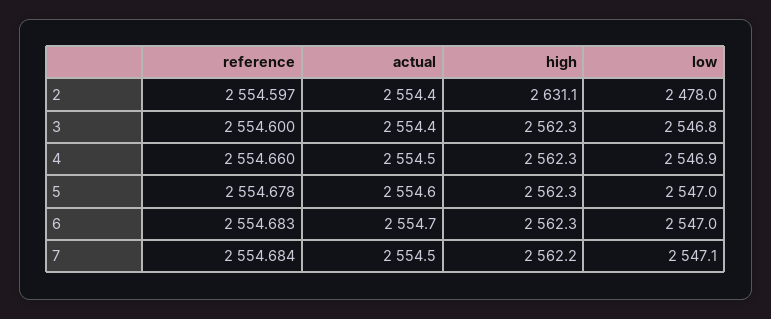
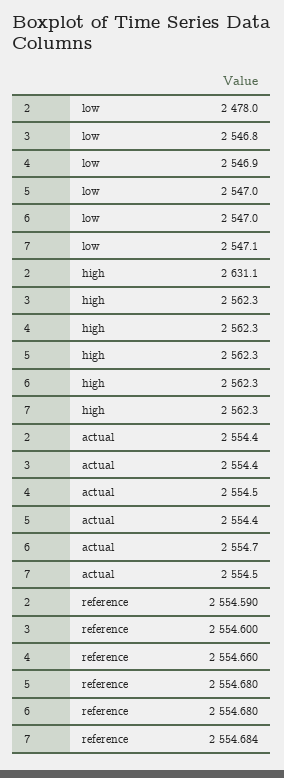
  {
    "reference": {
-     "2": 2554.597,
+     "2": 2554.59,
      "3": 2554.6,
      "4": 2554.66,
-     "5": 2554.678,
+     "5": 2554.68,
-     "6": 2554.683,
+     "6": 2554.68,
      "7": 2554.684
    },
    "actual": {
      "2": 2554.4,
      "3": 2554.4,
      "4": 2554.5,
-     "5": 2554.6,
+     "5": 2554.4,
      "6": 2554.7,
      "7": 2554.5
    },
    "high": {
      "2": 2631.1,
      "3": 2562.3,
      "4": 2562.3,
      "5": 2562.3,
      "6": 2562.3,
-     "7": 2562.2
+     "7": 2562.3
    },
    "low": {
      "2": 2478,
      "3": 2546.8,
      "4": 2546.9,
      "5": 2547,
      "6": 2547,
      "7": 2547.1
    }
  }

